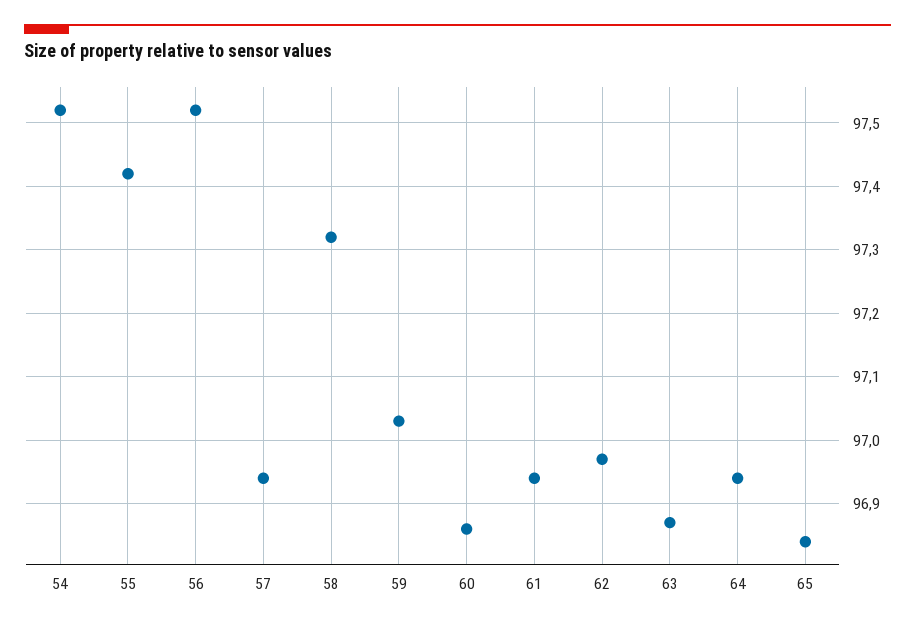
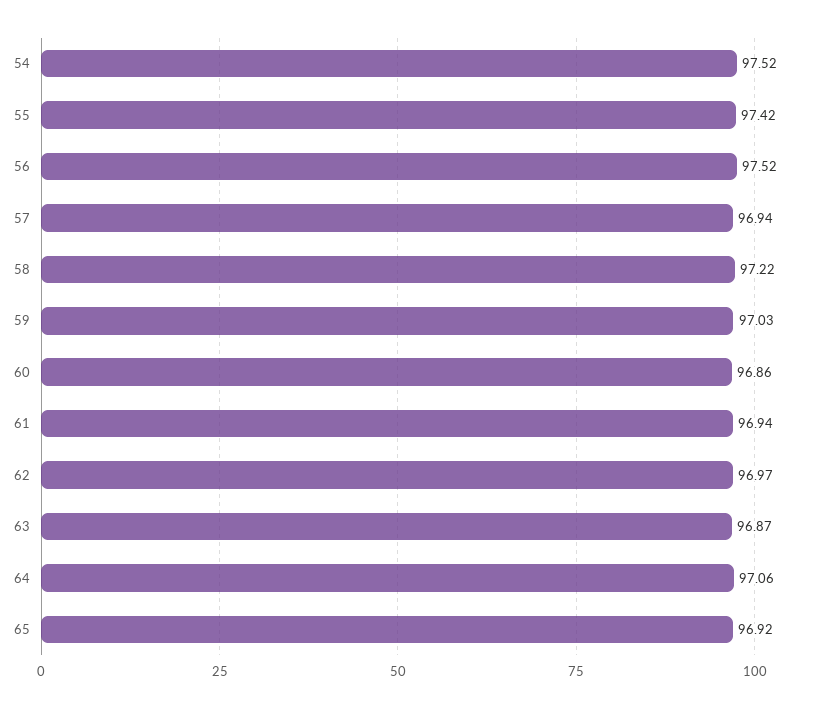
  {
    "54": 97.52,
    "55": 97.42,
    "56": 97.52,
    "57": 96.94,
-   "58": 97.32,
+   "58": 97.22,
    "59": 97.03,
    "60": 96.86,
    "61": 96.94,
    "62": 96.97,
    "63": 96.87,
-   "64": 96.94,
+   "64": 97.06,
-   "65": 96.84
+   "65": 96.92
  }

